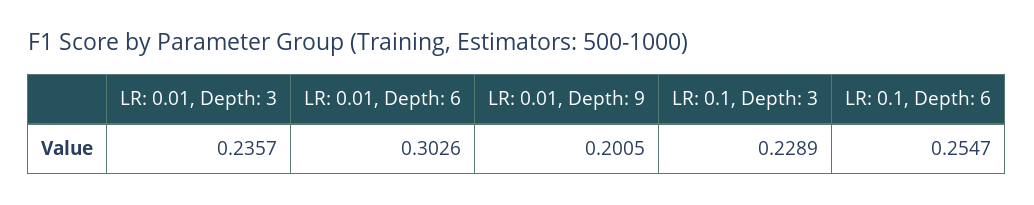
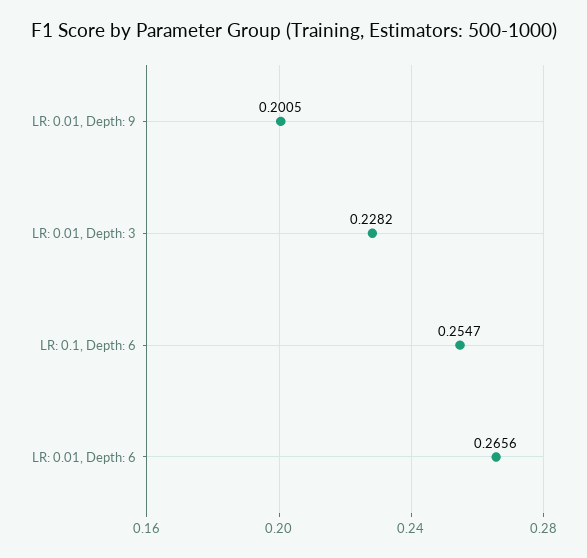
  {
-   "LR: 0.01, Depth: 3": 0.2357,
+   "LR: 0.01, Depth: 3": 0.2282,
-   "LR: 0.01, Depth: 6": 0.3026,
+   "LR: 0.01, Depth: 6": 0.2656,
    "LR: 0.01, Depth: 9": 0.2005,
-   "LR: 0.1, Depth: 3": 0.2289,
    "LR: 0.1, Depth: 6": 0.2547
  }

